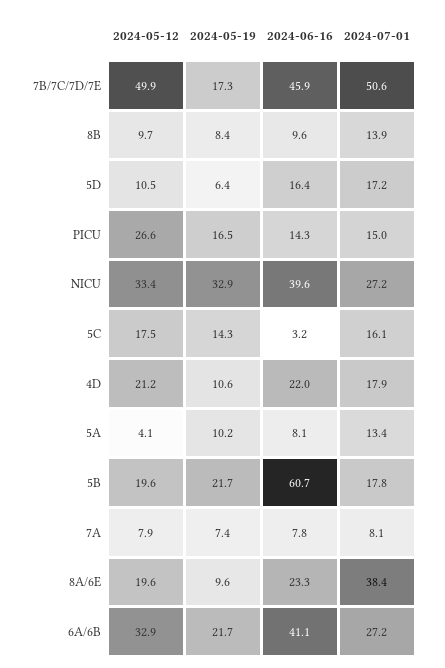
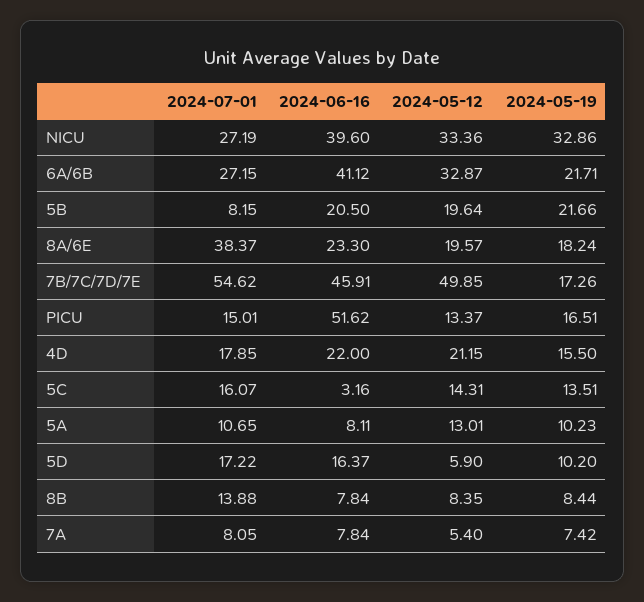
  {
    "2024-05-12": {
      "7B/7C/7D/7E": 49.85,
-     "8B": 9.7,
+     "8B": 8.35,
-     "5D": 10.5,
+     "5D": 5.9,
-     "PICU": 26.6,
+     "PICU": 13.37,
      "NICU": 33.36,
-     "5C": 17.5,
+     "5C": 14.31,
      "4D": 21.15,
-     "5A": 4.1,
+     "5A": 13.01,
      "5B": 19.64,
-     "7A": 7.9,
+     "7A": 5.4,
      "8A/6E": 19.57,
      "6A/6B": 32.87
    },
    "2024-05-19": {
      "7B/7C/7D/7E": 17.26,
      "8B": 8.44,
-     "5D": 6.4,
+     "5D": 10.2,
      "PICU": 16.51,
      "NICU": 32.86,
-     "5C": 14.3,
+     "5C": 13.51,
-     "4D": 10.6,
+     "4D": 15.5,
      "5A": 10.23,
      "5B": 21.66,
      "7A": 7.42,
-     "8A/6E": 9.6,
+     "8A/6E": 18.24,
      "6A/6B": 21.71
    },
    "2024-06-16": {
      "7B/7C/7D/7E": 45.91,
-     "8B": 9.6,
+     "8B": 7.84,
      "5D": 16.37,
-     "PICU": 14.3,
+     "PICU": 51.62,
      "NICU": 39.6,
      "5C": 3.16,
      "4D": 22,
      "5A": 8.11,
-     "5B": 60.7,
+     "5B": 20.5,
      "7A": 7.84,
      "8A/6E": 23.3,
      "6A/6B": 41.12
    },
    "2024-07-01": {
-     "7B/7C/7D/7E": 50.6,
+     "7B/7C/7D/7E": 54.62,
      "8B": 13.88,
      "5D": 17.22,
      "PICU": 15.01,
      "NICU": 27.19,
      "5C": 16.07,
      "4D": 17.85,
-     "5A": 13.4,
+     "5A": 10.65,
-     "5B": 17.8,
+     "5B": 8.15,
      "7A": 8.05,
      "8A/6E": 38.37,
      "6A/6B": 27.15
    }
  }

